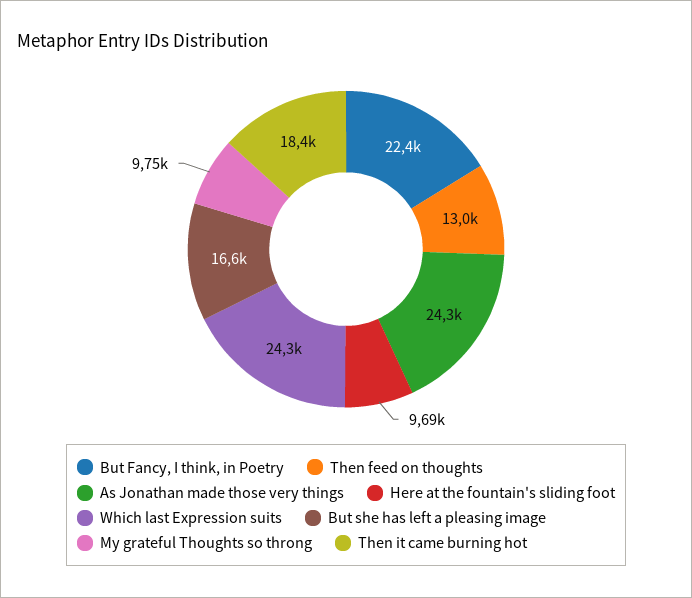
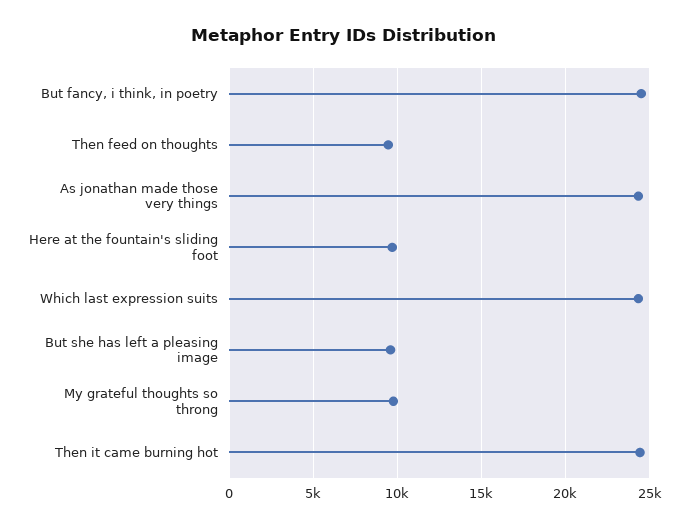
  {
-   "But Fancy, I think, in Poetry": 22400,
+   "But Fancy, I think, in Poetry": 24500,
-   "Then feed on thoughts": 13000,
+   "Then feed on thoughts": 9500,
    "As Jonathan made those very things": 24300,
    "Here at the fountain's sliding foot": 9690,
    "Which last Expression suits": 24300,
-   "But she has left a pleasing image": 16600,
+   "But she has left a pleasing image": 9500,
    "My grateful Thoughts so throng": 9750,
-   "Then it came burning hot": 18400
+   "Then it came burning hot": 24500
  }

